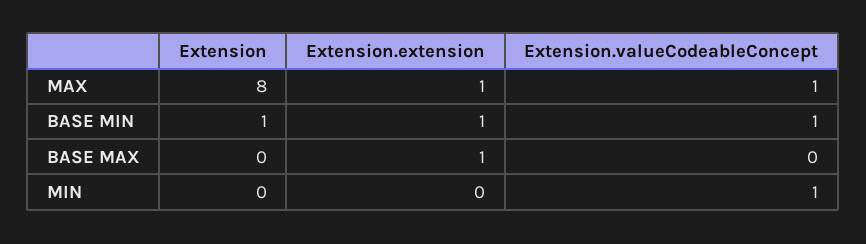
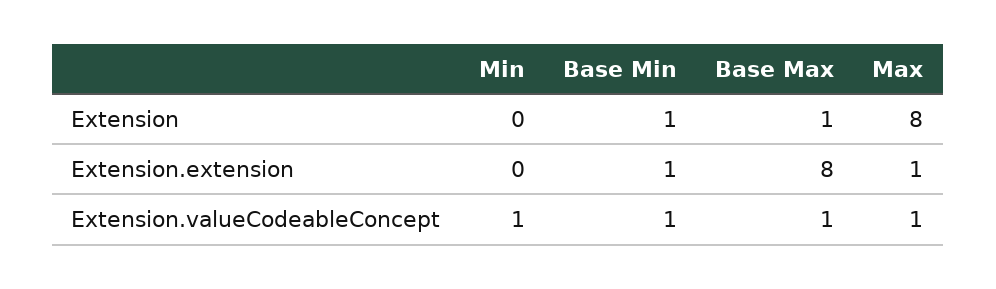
  {
    "Extension": {
      "MAX": 8,
      "BASE MIN": 1,
-     "BASE MAX": 0,
+     "BASE MAX": 1,
      "MIN": 0
    },
    "Extension.extension": {
      "MAX": 1,
      "BASE MIN": 1,
-     "BASE MAX": 1,
+     "BASE MAX": 8,
      "MIN": 0
    },
    "Extension.valueCodeableConcept": {
      "MAX": 1,
      "BASE MIN": 1,
-     "BASE MAX": 0,
+     "BASE MAX": 1,
      "MIN": 1
    }
  }

